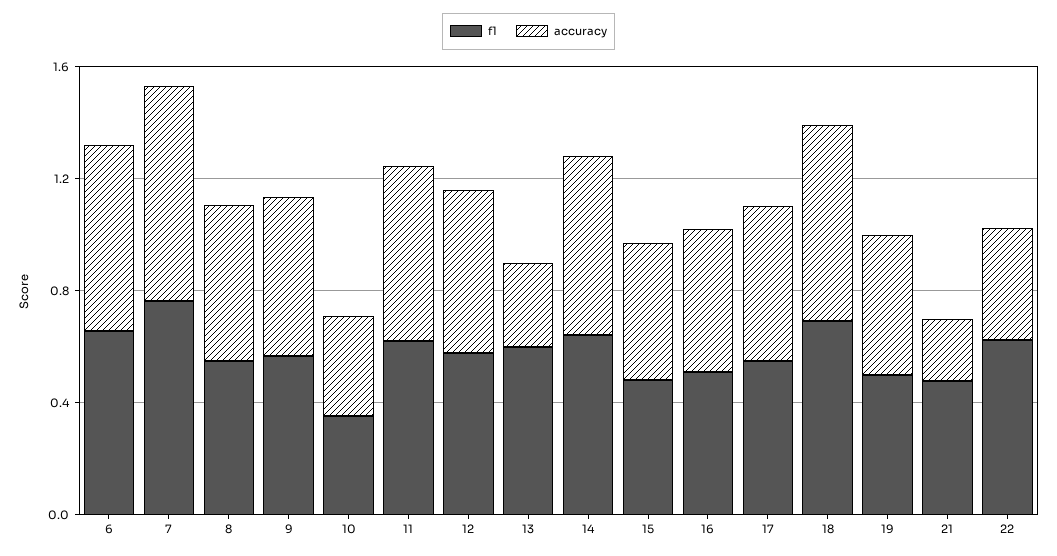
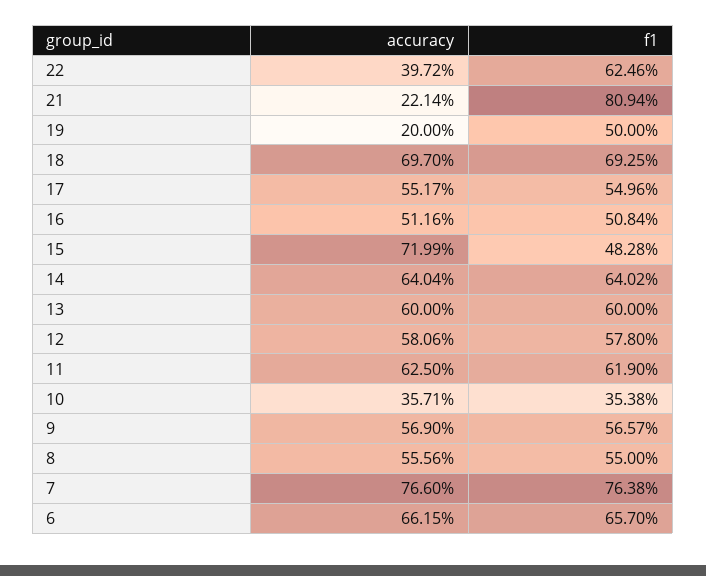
  {
    "f1": {
      "6": 0.657,
      "7": 0.7638,
      "8": 0.55,
      "9": 0.5657,
      "10": 0.3538,
      "11": 0.619,
      "12": 0.578,
      "13": 0.6,
      "14": 0.6402,
      "15": 0.4828,
      "16": 0.5084,
      "17": 0.5496,
      "18": 0.6925,
      "19": 0.5,
-     "21": 0.5,
+     "21": 0.8094,
      "22": 0.6246
    },
    "accuracy": {
      "6": 0.6615,
      "7": 0.766,
      "8": 0.5556,
      "9": 0.569,
      "10": 0.3571,
      "11": 0.625,
      "12": 0.5806,
-     "13": 0.3,
+     "13": 0.6,
      "14": 0.6404,
-     "15": 0.5,
+     "15": 0.7199,
      "16": 0.5116,
      "17": 0.5517,
      "18": 0.697,
-     "19": 0.5,
+     "19": 0.2,
      "21": 0.2214,
      "22": 0.3972
    }
  }

